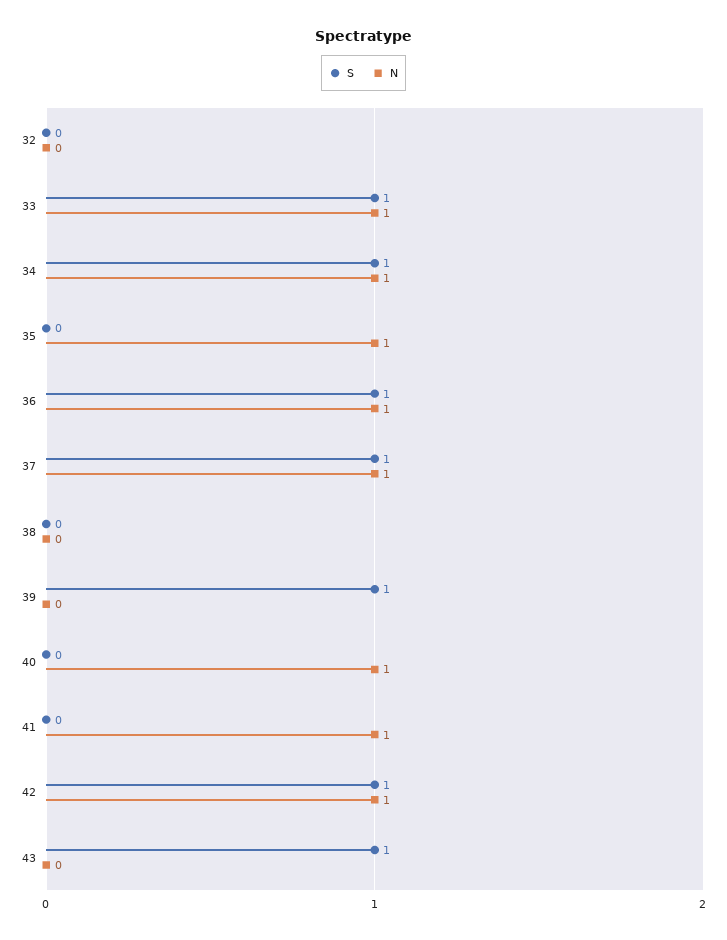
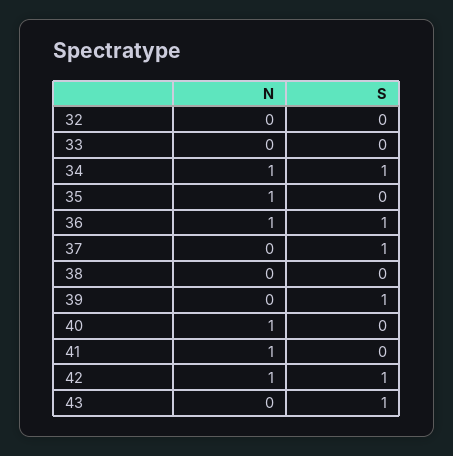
  {
    "S": {
      "32": 0,
-     "33": 1,
+     "33": 0,
      "34": 1,
      "35": 0,
      "36": 1,
      "37": 1,
      "38": 0,
      "39": 1,
      "40": 0,
      "41": 0,
      "42": 1,
      "43": 1
    },
    "N": {
      "32": 0,
-     "33": 1,
+     "33": 0,
      "34": 1,
      "35": 1,
      "36": 1,
-     "37": 1,
+     "37": 0,
      "38": 0,
      "39": 0,
      "40": 1,
      "41": 1,
      "42": 1,
      "43": 0
    }
  }

